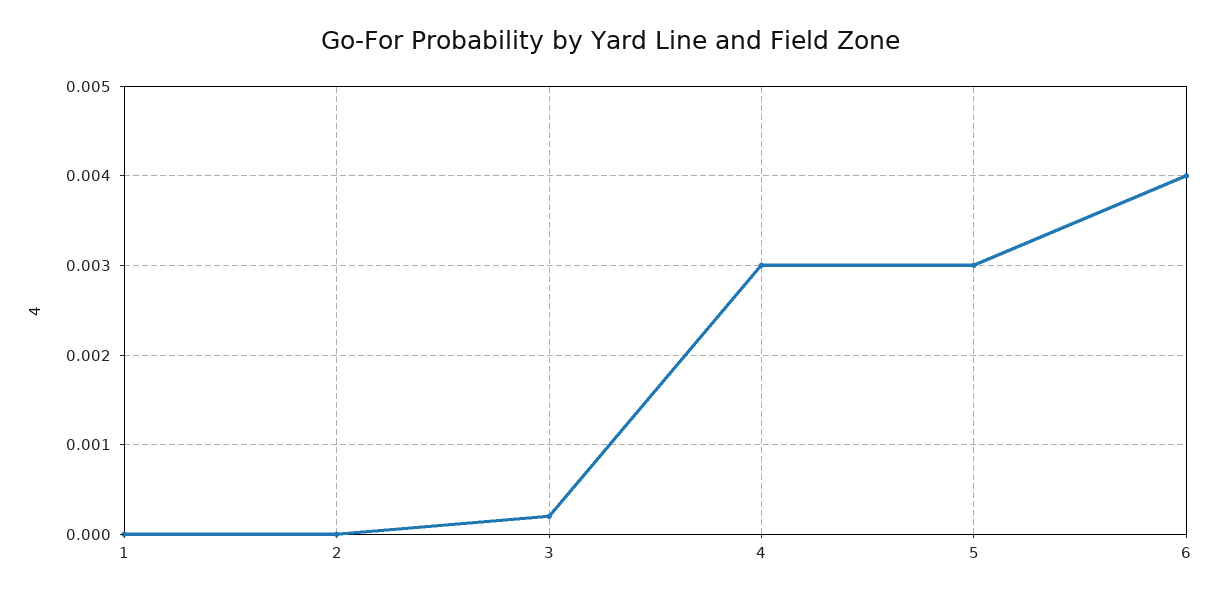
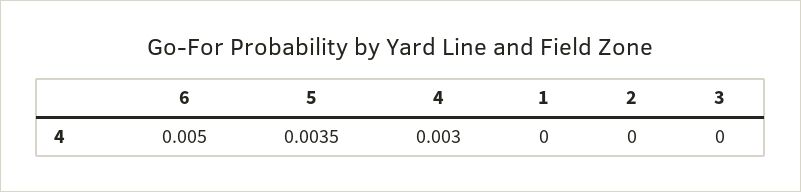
  {
    "1": 0,
    "2": 0,
-   "3": 0.0002,
+   "3": 0,
    "4": 0.003,
-   "5": 0.003,
+   "5": 0.0035,
-   "6": 0.004
+   "6": 0.005
  }

